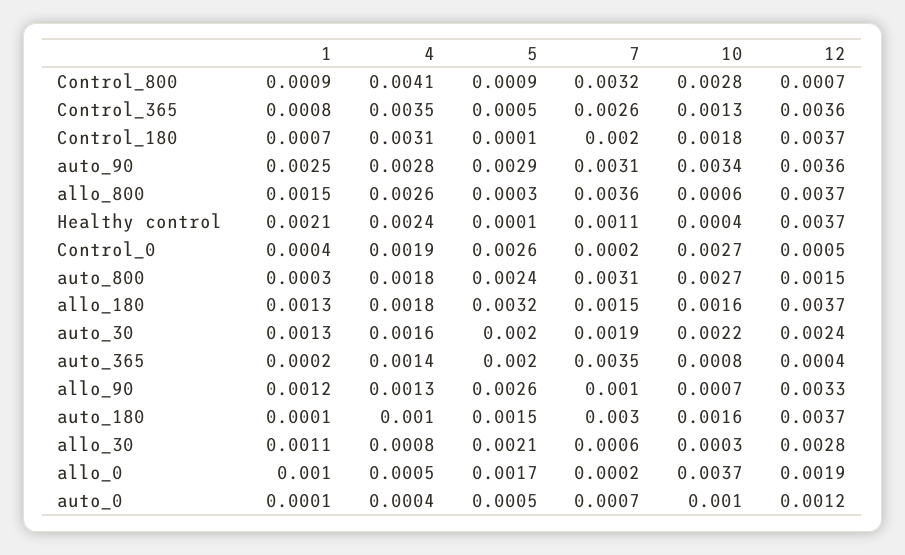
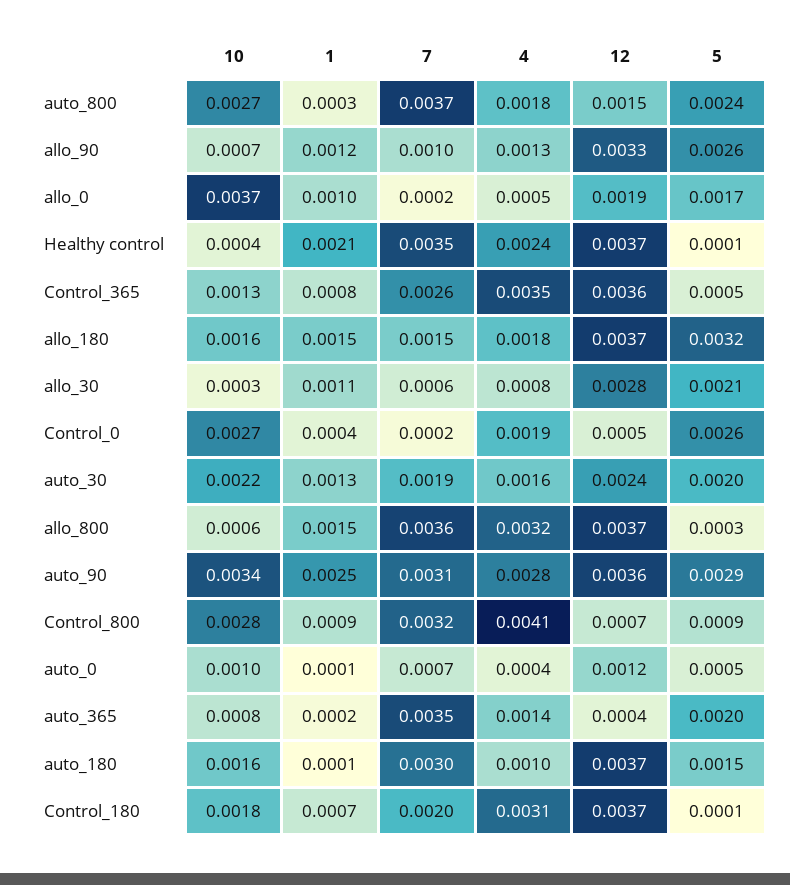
  {
    "1": {
      "Control_800": 0.0009,
      "Control_365": 0.0008,
      "Control_180": 0.0007,
      "auto_90": 0.0025,
      "allo_800": 0.0015,
      "Healthy control": 0.0021,
      "Control_0": 0.0004,
      "auto_800": 0.0003,
-     "allo_180": 0.0013,
+     "allo_180": 0.0015,
      "auto_30": 0.0013,
      "auto_365": 0.0002,
      "allo_90": 0.0012,
      "auto_180": 0.0001,
      "allo_30": 0.0011,
      "allo_0": 0.001,
      "auto_0": 0.0001
    },
    "4": {
      "Control_800": 0.0041,
      "Control_365": 0.0035,
      "Control_180": 0.0031,
      "auto_90": 0.0028,
-     "allo_800": 0.0026,
+     "allo_800": 0.0032,
      "Healthy control": 0.0024,
      "Control_0": 0.0019,
      "auto_800": 0.0018,
      "allo_180": 0.0018,
      "auto_30": 0.0016,
      "auto_365": 0.0014,
      "allo_90": 0.0013,
      "auto_180": 0.001,
      "allo_30": 0.0008,
      "allo_0": 0.0005,
      "auto_0": 0.0004
    },
    "5": {
      "Control_800": 0.0009,
      "Control_365": 0.0005,
      "Control_180": 0.0001,
      "auto_90": 0.0029,
      "allo_800": 0.0003,
      "Healthy control": 0.0001,
      "Control_0": 0.0026,
      "auto_800": 0.0024,
      "allo_180": 0.0032,
      "auto_30": 0.002,
      "auto_365": 0.002,
      "allo_90": 0.0026,
      "auto_180": 0.0015,
      "allo_30": 0.0021,
      "allo_0": 0.0017,
      "auto_0": 0.0005
    },
    "7": {
      "Control_800": 0.0032,
      "Control_365": 0.0026,
      "Control_180": 0.002,
      "auto_90": 0.0031,
      "allo_800": 0.0036,
-     "Healthy control": 0.0011,
+     "Healthy control": 0.0035,
      "Control_0": 0.0002,
-     "auto_800": 0.0031,
+     "auto_800": 0.0037,
      "allo_180": 0.0015,
      "auto_30": 0.0019,
      "auto_365": 0.0035,
      "allo_90": 0.001,
      "auto_180": 0.003,
      "allo_30": 0.0006,
      "allo_0": 0.0002,
      "auto_0": 0.0007
    },
    "10": {
      "Control_800": 0.0028,
      "Control_365": 0.0013,
      "Control_180": 0.0018,
      "auto_90": 0.0034,
      "allo_800": 0.0006,
      "Healthy control": 0.0004,
      "Control_0": 0.0027,
      "auto_800": 0.0027,
      "allo_180": 0.0016,
      "auto_30": 0.0022,
      "auto_365": 0.0008,
      "allo_90": 0.0007,
      "auto_180": 0.0016,
      "allo_30": 0.0003,
      "allo_0": 0.0037,
      "auto_0": 0.001
    },
    "12": {
      "Control_800": 0.0007,
      "Control_365": 0.0036,
      "Control_180": 0.0037,
      "auto_90": 0.0036,
      "allo_800": 0.0037,
      "Healthy control": 0.0037,
      "Control_0": 0.0005,
      "auto_800": 0.0015,
      "allo_180": 0.0037,
      "auto_30": 0.0024,
      "auto_365": 0.0004,
      "allo_90": 0.0033,
      "auto_180": 0.0037,
      "allo_30": 0.0028,
      "allo_0": 0.0019,
      "auto_0": 0.0012
    }
  }

